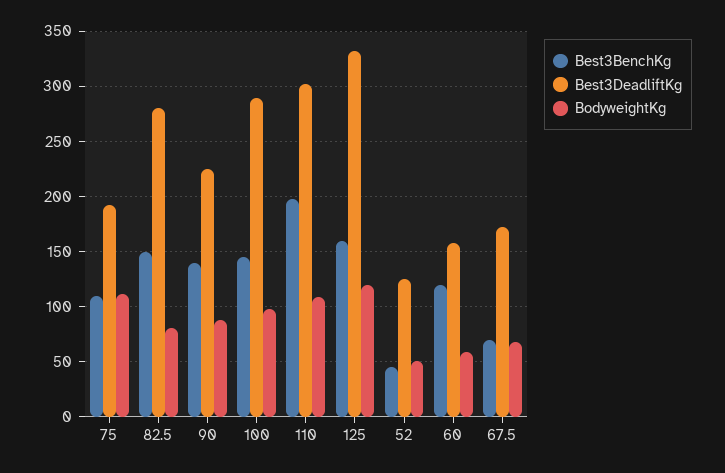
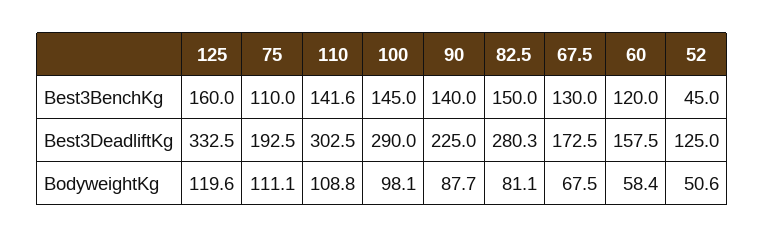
  {
    "Best3BenchKg": {
      "75": 110,
      "82.5": 150,
      "90": 140,
      "100": 145,
-     "110": 200,
+     "110": 141.6,
      "125": 160,
      "52": 45,
      "60": 120,
-     "67.5": 70
+     "67.5": 130
    },
    "Best3DeadliftKg": {
      "75": 192.5,
      "82.5": 280.3,
      "90": 225,
      "100": 290,
      "110": 302.5,
      "125": 332.5,
      "52": 125,
      "60": 157.5,
      "67.5": 172.5
    },
    "BodyweightKg": {
      "75": 111.1,
      "82.5": 81.1,
      "90": 87.7,
      "100": 98.1,
      "110": 108.8,
      "125": 119.6,
      "52": 50.6,
      "60": 58.4,
      "67.5": 67.5
    }
  }

